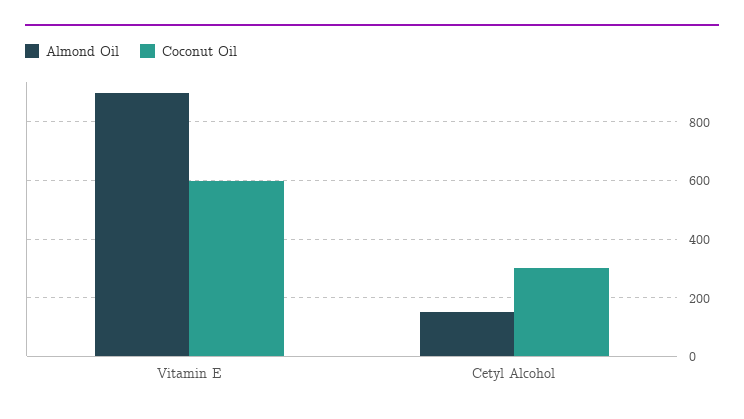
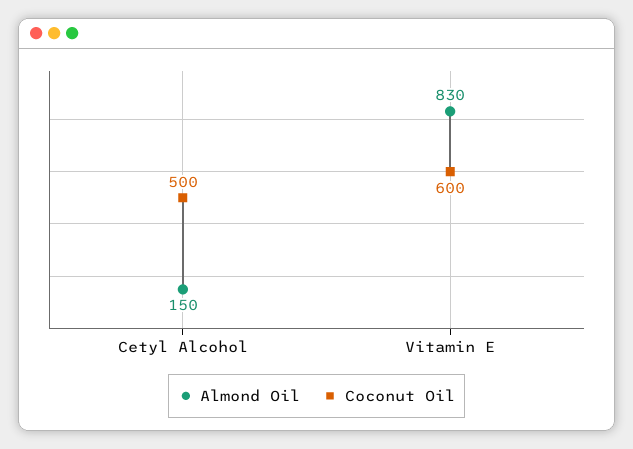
  {
    "Almond Oil": {
-     "Vitamin E": 900,
+     "Vitamin E": 830,
      "Cetyl Alcohol": 150
    },
    "Coconut Oil": {
      "Vitamin E": 600,
-     "Cetyl Alcohol": 300
+     "Cetyl Alcohol": 500
    }
  }

